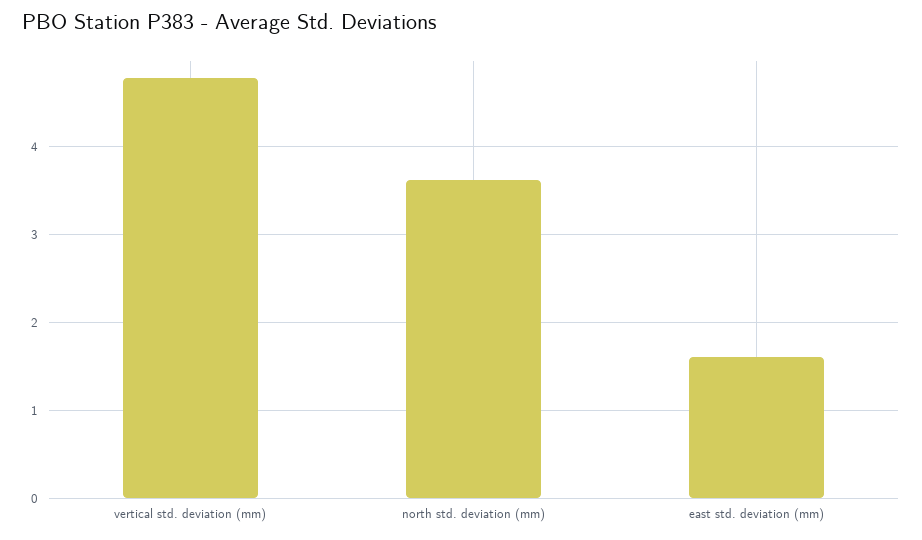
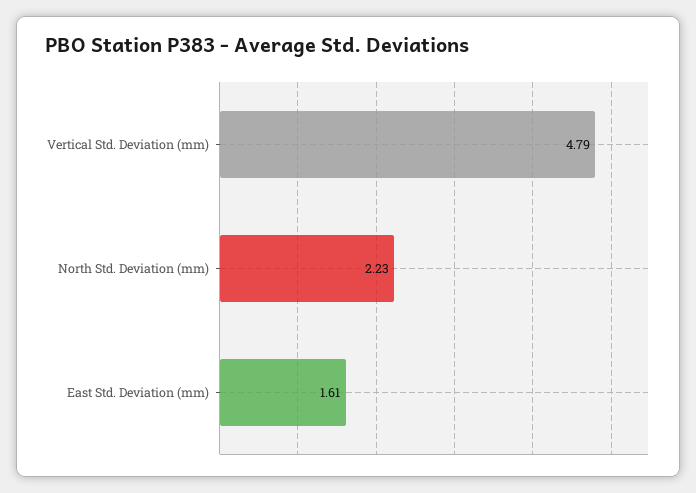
  {
    "vertical std. deviation (mm)": 4.79,
-   "north std. deviation (mm)": 3.6,
+   "north std. deviation (mm)": 2.23,
    "east std. deviation (mm)": 1.61
  }

